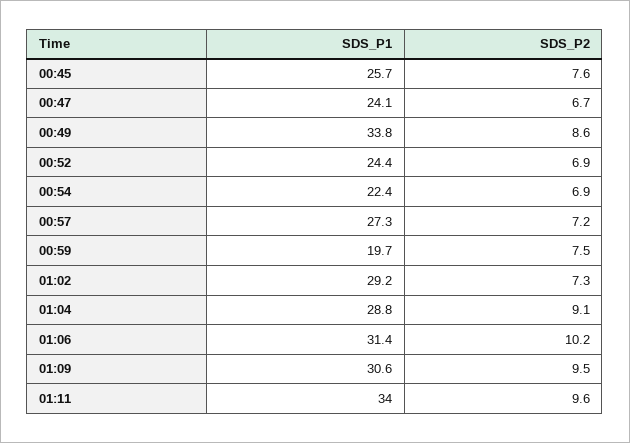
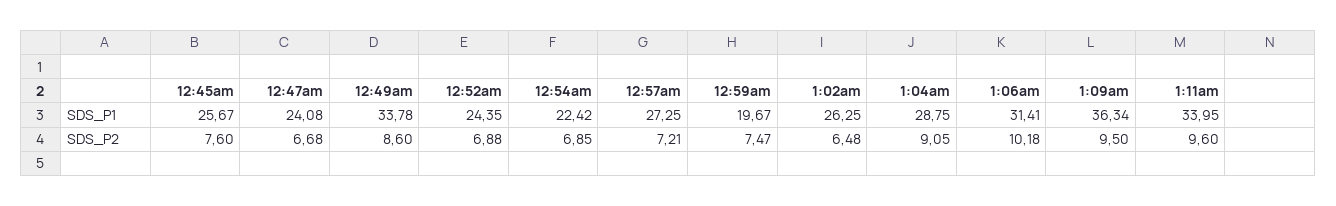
  {
    "SDS_P1": {
      "00:45": 25.67,
      "00:47": 24.08,
      "00:49": 33.78,
      "00:52": 24.35,
      "00:54": 22.42,
      "00:57": 27.25,
      "00:59": 19.67,
-     "01:02": 29.2,
+     "01:02": 26.25,
      "01:04": 28.75,
      "01:06": 31.41,
-     "01:09": 30.6,
+     "01:09": 36.34,
      "01:11": 33.95
    },
    "SDS_P2": {
      "00:45": 7.6,
      "00:47": 6.68,
      "00:49": 8.6,
      "00:52": 6.88,
      "00:54": 6.85,
      "00:57": 7.21,
      "00:59": 7.47,
-     "01:02": 7.3,
+     "01:02": 6.48,
      "01:04": 9.05,
      "01:06": 10.18,
      "01:09": 9.5,
      "01:11": 9.6
    }
  }

